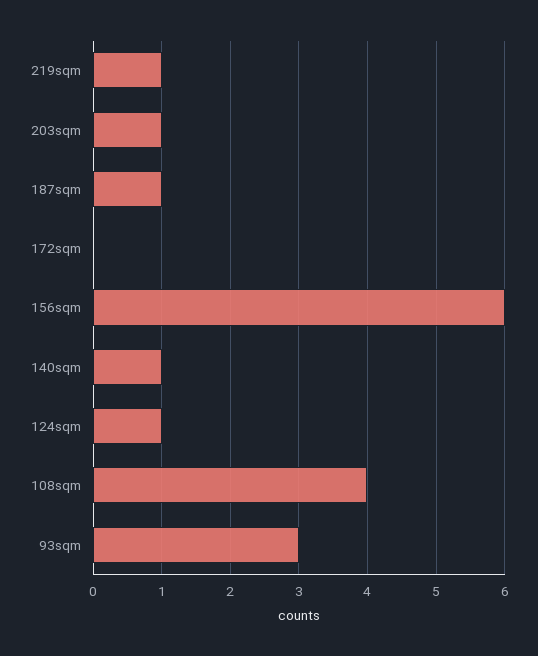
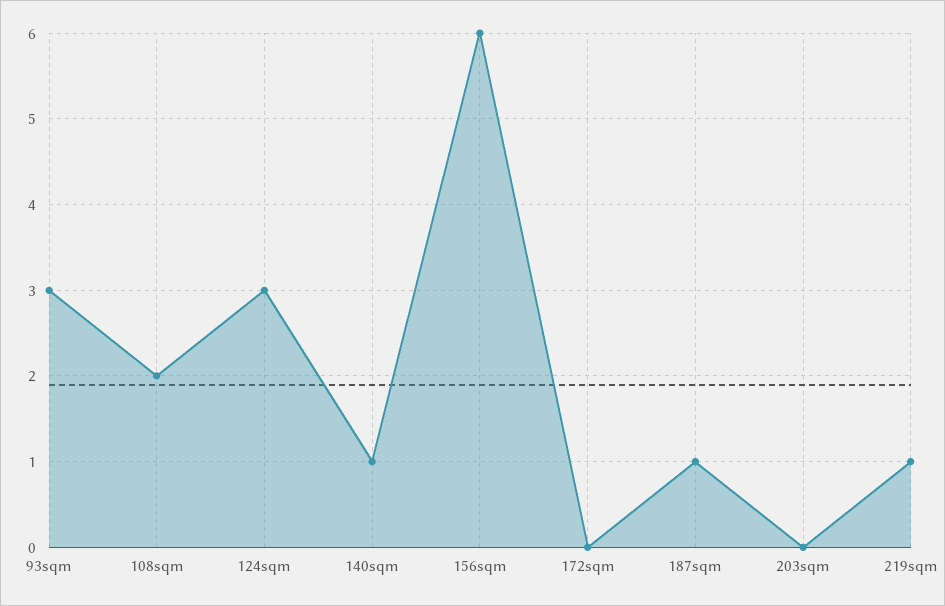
  {
    "219sqm": 1,
-   "203sqm": 1,
+   "203sqm": 0,
    "187sqm": 1,
    "172sqm": 0,
    "156sqm": 6,
    "140sqm": 1,
-   "124sqm": 1,
+   "124sqm": 3,
-   "108sqm": 4,
+   "108sqm": 2,
    "93sqm": 3
  }

